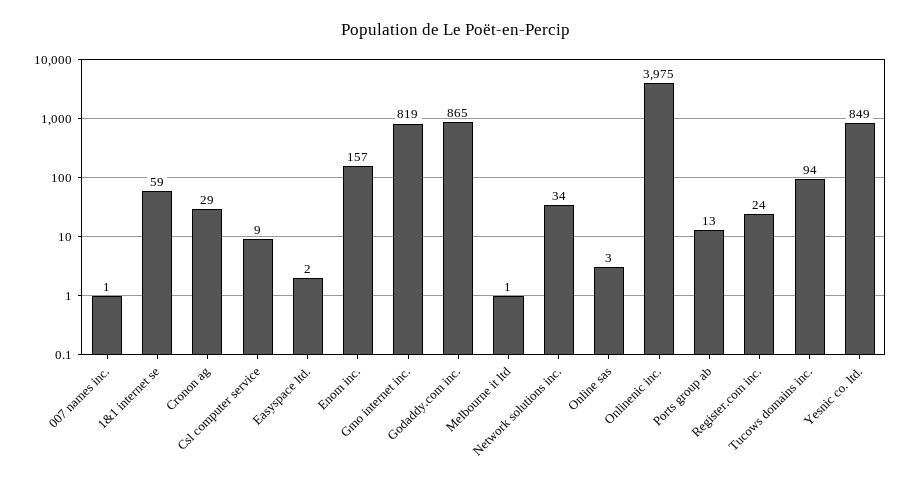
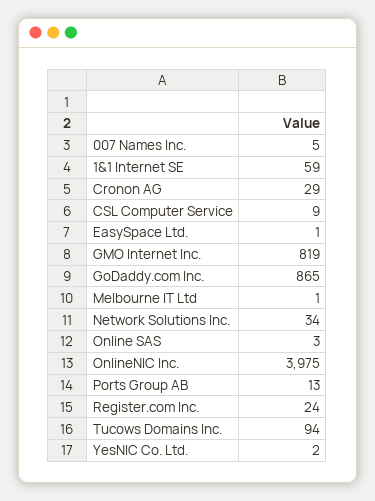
  {
-   "007 names inc.": 1,
+   "007 names inc.": 5,
    "1&1 internet se": 59,
    "Cronon ag": 29,
    "Csl computer service": 9,
-   "Easyspace ltd.": 2,
+   "Easyspace ltd.": 1,
-   "Enom inc.": 157,
    "Gmo internet inc.": 819,
    "Godaddy.com inc.": 865,
    "Melbourne it ltd": 1,
    "Network solutions inc.": 34,
    "Online sas": 3,
    "Onlinenic inc.": 3975,
    "Ports group ab": 13,
    "Register.com inc.": 24,
    "Tucows domains inc.": 94,
-   "Yesnic co. ltd.": 849
+   "Yesnic co. ltd.": 2
  }

